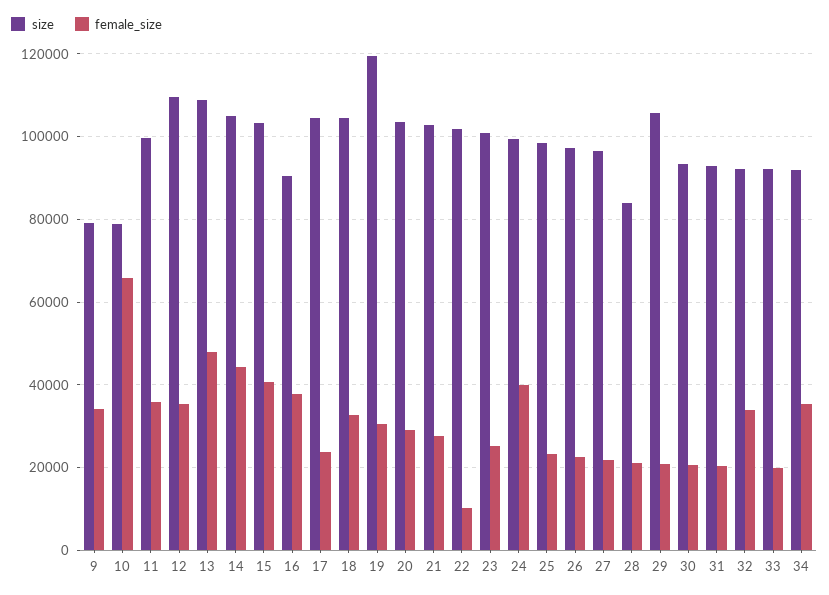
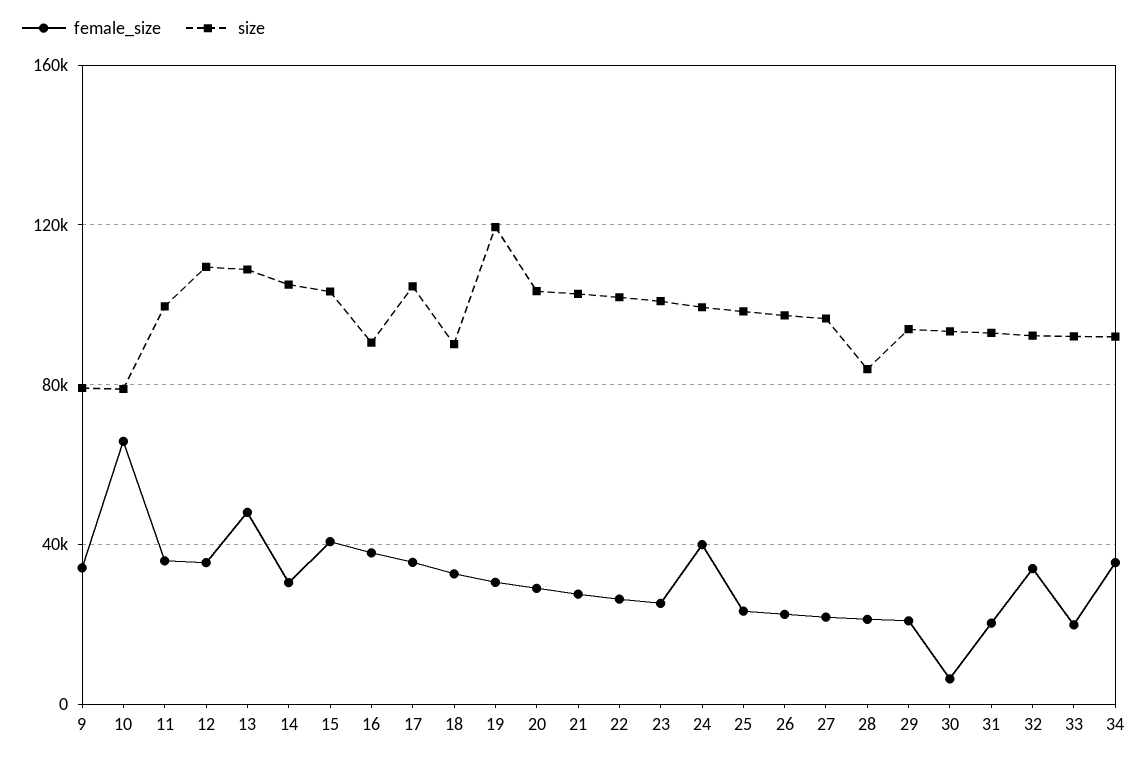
  {
    "size": {
      "9": 80000,
      "10": 78000,
      "11": 100000,
      "12": 110000,
      "13": 108000,
      "14": 106000,
      "15": 104000,
      "16": 90000,
      "17": 104000,
-     "18": 104000,
+     "18": 90000,
      "19": 120000,
      "20": 104000,
      "21": 102000,
      "22": 102000,
      "23": 100000,
      "24": 100000,
      "25": 98000,
      "26": 98000,
      "27": 96000,
      "28": 84000,
-     "29": 106000,
+     "29": 95000,
      "30": 94000,
      "31": 92000,
      "32": 92000,
      "33": 92000,
      "34": 92000
    },
    "female_size": {
      "9": 34000,
      "10": 66000,
      "11": 36000,
      "12": 36000,
      "13": 48000,
-     "14": 44000,
+     "14": 30000,
      "15": 40000,
      "16": 38000,
-     "17": 24000,
+     "17": 35000,
      "18": 32000,
      "19": 30000,
      "20": 30000,
      "21": 28000,
-     "22": 10000,
+     "22": 25000,
      "23": 26000,
      "24": 40000,
      "25": 24000,
      "26": 22000,
      "27": 22000,
      "28": 22000,
      "29": 20000,
-     "30": 20000,
+     "30": 5000,
      "31": 20000,
      "32": 34000,
      "33": 20000,
      "34": 36000
    }
  }

